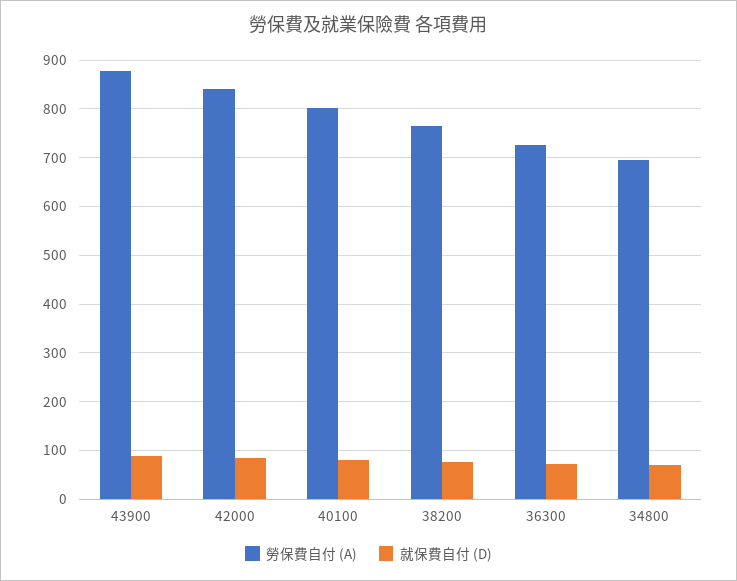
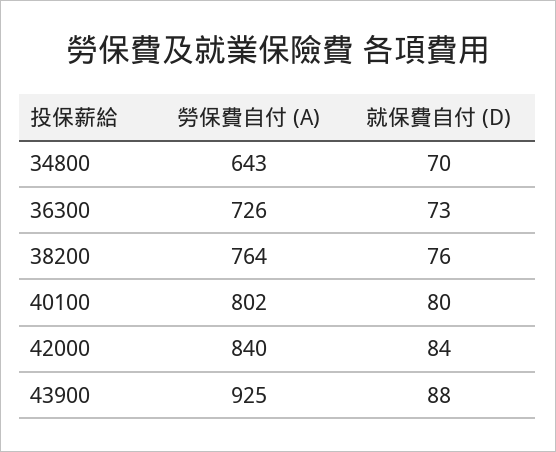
  {
    "勞保費自付 (A)": {
-     "43900": 880,
+     "43900": 925,
      "42000": 840,
      "40100": 802,
      "38200": 764,
      "36300": 726,
-     "34800": 700
+     "34800": 643
    },
    "就保費自付 (D)": {
      "43900": 88,
      "42000": 84,
      "40100": 80,
      "38200": 76,
      "36300": 73,
      "34800": 70
    }
  }

